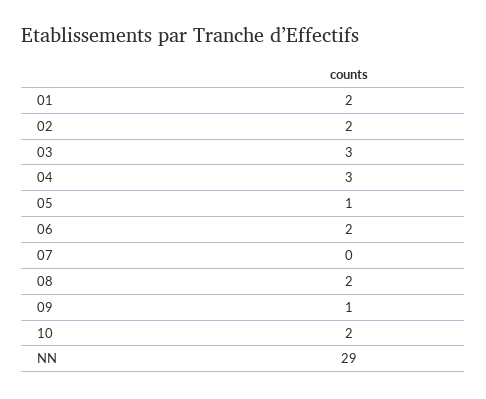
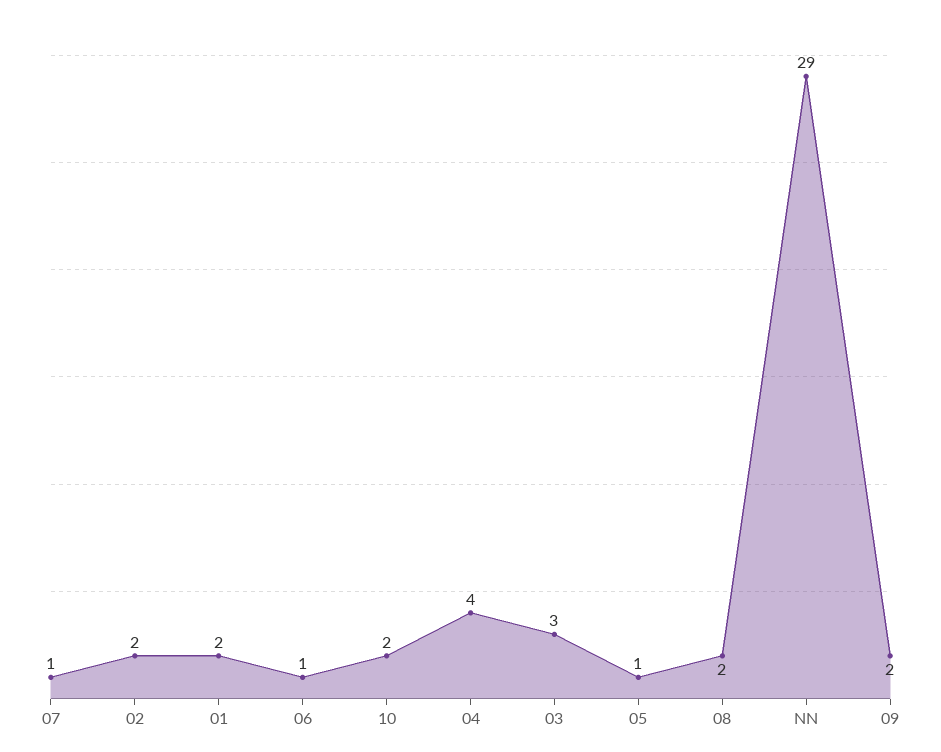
  {
    "01": 2,
    "02": 2,
    "03": 3,
-   "04": 3,
+   "04": 4,
    "05": 1,
-   "06": 2,
+   "06": 1,
-   "07": 0,
+   "07": 1,
    "08": 2,
-   "09": 1,
+   "09": 2,
    "10": 2,
    "NN": 29
  }

